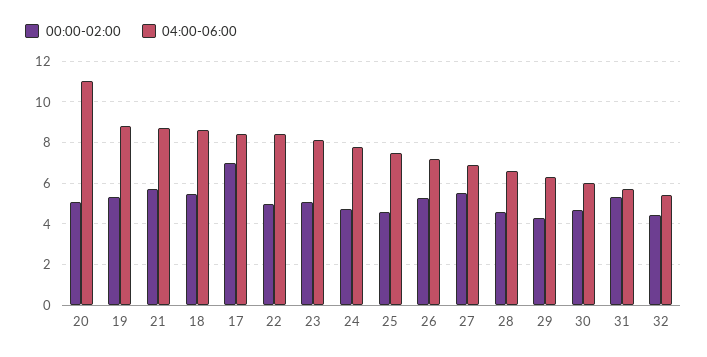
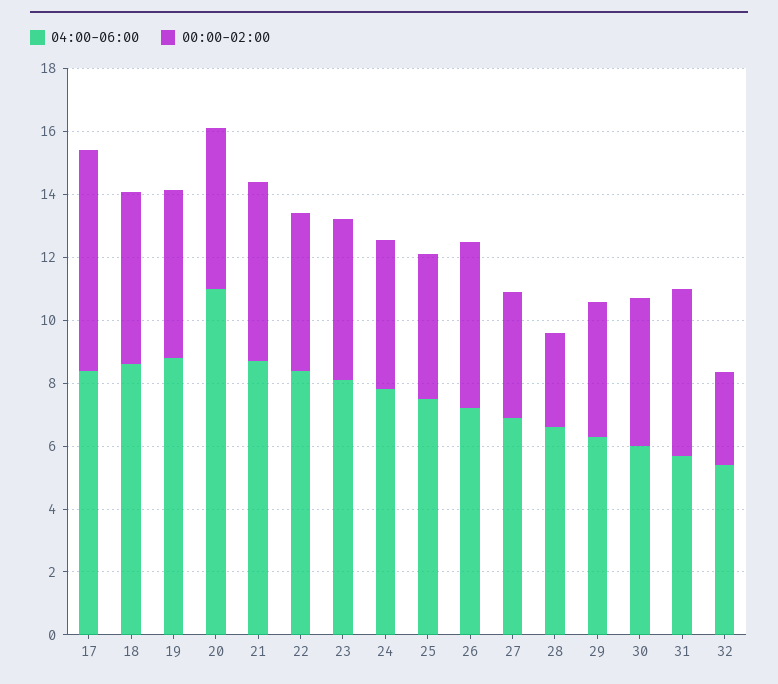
  {
    "00:00-02:00": {
      "20": 5,
      "19": 5.5,
      "21": 5.5,
      "18": 5.5,
      "17": 7,
      "22": 5,
      "23": 5,
      "24": 4.5,
      "25": 4.5,
      "26": 5.5,
-     "27": 5.5,
+     "27": 4,
-     "28": 4.5,
+     "28": 3,
      "29": 4.5,
      "30": 4.5,
      "31": 5.5,
-     "32": 4.5
+     "32": 3
    },
    "04:00-06:00": {
      "20": 11,
      "19": 9,
      "21": 8.5,
      "18": 8.5,
      "17": 8.5,
      "22": 8.5,
      "23": 8,
      "24": 8,
      "25": 7.5,
      "26": 7,
      "27": 7,
      "28": 6.5,
      "29": 6.5,
      "30": 6,
      "31": 5.5,
      "32": 5.5
    }
  }

